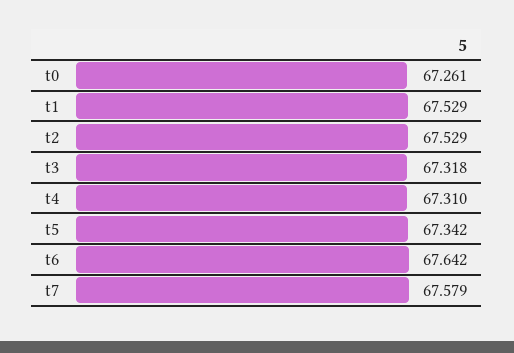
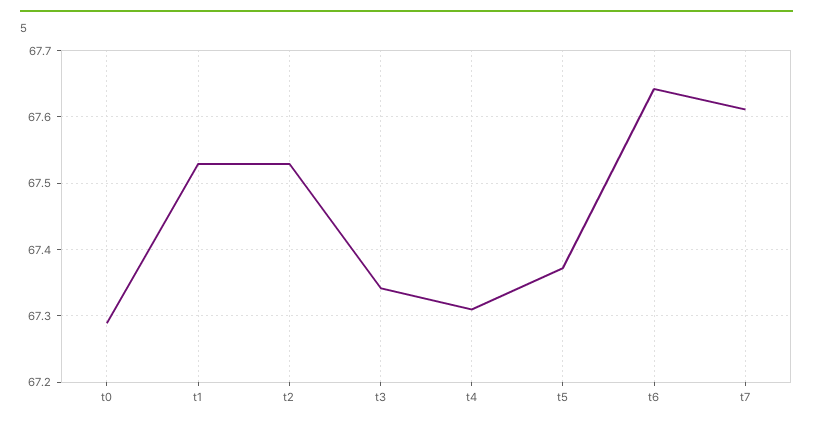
  {
-   "t0": 67.261,
+   "t0": 67.29,
    "t1": 67.529,
    "t2": 67.529,
-   "t3": 67.318,
+   "t3": 67.34,
    "t4": 67.31,
-   "t5": 67.342,
+   "t5": 67.37,
    "t6": 67.642,
-   "t7": 67.579
+   "t7": 67.61
  }

